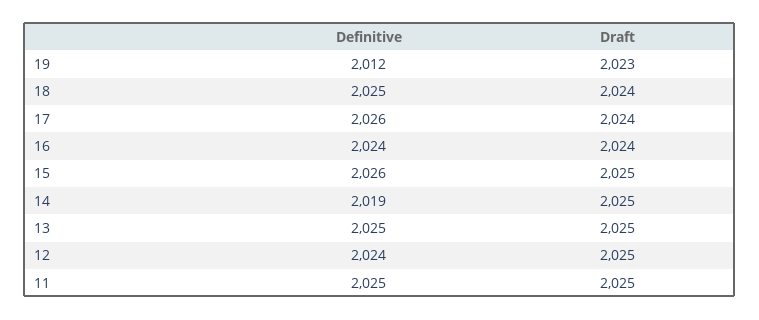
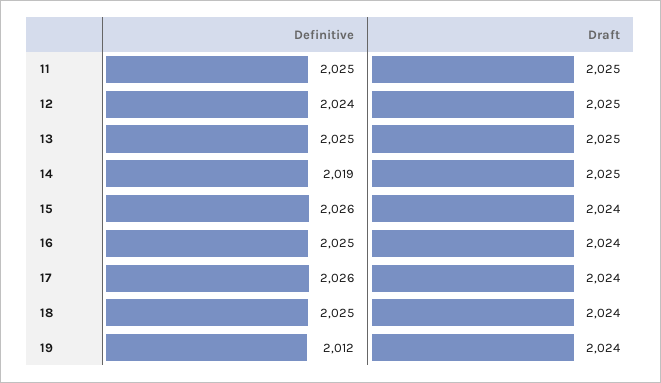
  {
    "Definitive": {
      "19": 2012,
      "18": 2025,
      "17": 2026,
-     "16": 2024,
+     "16": 2025,
      "15": 2026,
      "14": 2019,
      "13": 2025,
      "12": 2024,
      "11": 2025
    },
    "Draft": {
-     "19": 2023,
+     "19": 2024,
      "18": 2024,
      "17": 2024,
      "16": 2024,
-     "15": 2025,
+     "15": 2024,
      "14": 2025,
      "13": 2025,
      "12": 2025,
      "11": 2025
    }
  }

